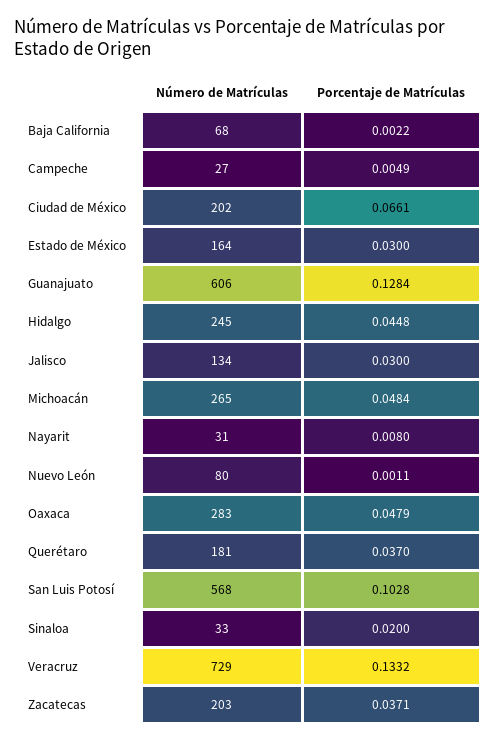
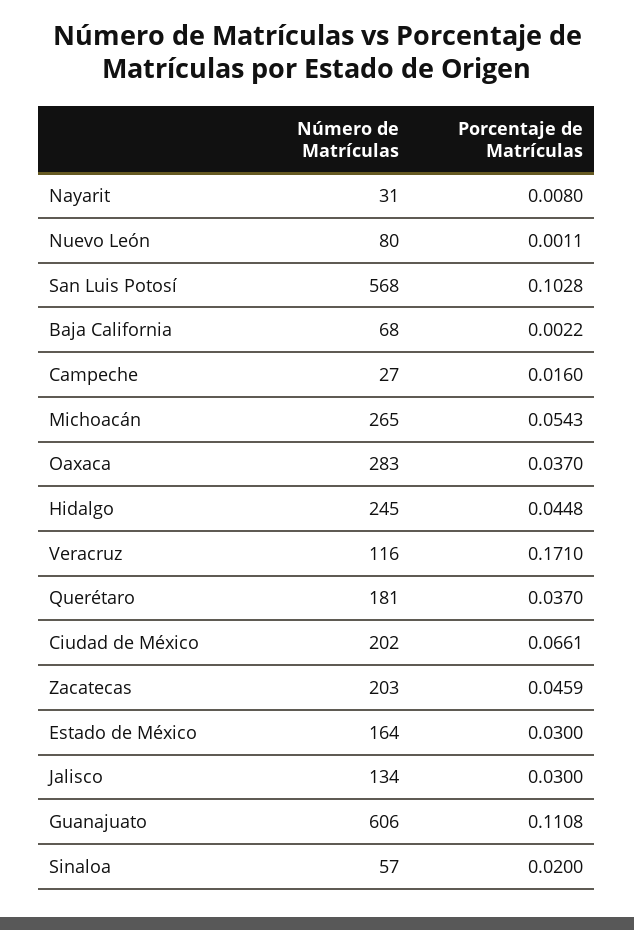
  {
    "Número de Matrículas": {
      "Baja California": 68,
      "Campeche": 27,
      "Ciudad de México": 202,
      "Estado de México": 164,
      "Guanajuato": 606,
      "Hidalgo": 245,
      "Jalisco": 134,
      "Michoacán": 265,
      "Nayarit": 31,
      "Nuevo León": 80,
      "Oaxaca": 283,
      "Querétaro": 181,
      "San Luis Potosí": 568,
-     "Sinaloa": 33,
+     "Sinaloa": 57,
-     "Veracruz": 729,
+     "Veracruz": 116,
      "Zacatecas": 203
    },
    "Porcentaje de Matrículas": {
      "Baja California": 0.0022,
-     "Campeche": 0.0049,
+     "Campeche": 0.016,
      "Ciudad de México": 0.0661,
      "Estado de México": 0.03,
-     "Guanajuato": 0.1284,
+     "Guanajuato": 0.1108,
      "Hidalgo": 0.0448,
      "Jalisco": 0.03,
-     "Michoacán": 0.0484,
+     "Michoacán": 0.0543,
      "Nayarit": 0.008,
      "Nuevo León": 0.0011,
-     "Oaxaca": 0.0479,
+     "Oaxaca": 0.037,
      "Querétaro": 0.037,
      "San Luis Potosí": 0.1028,
      "Sinaloa": 0.02,
-     "Veracruz": 0.1332,
+     "Veracruz": 0.171,
-     "Zacatecas": 0.0371
+     "Zacatecas": 0.0459
    }
  }

